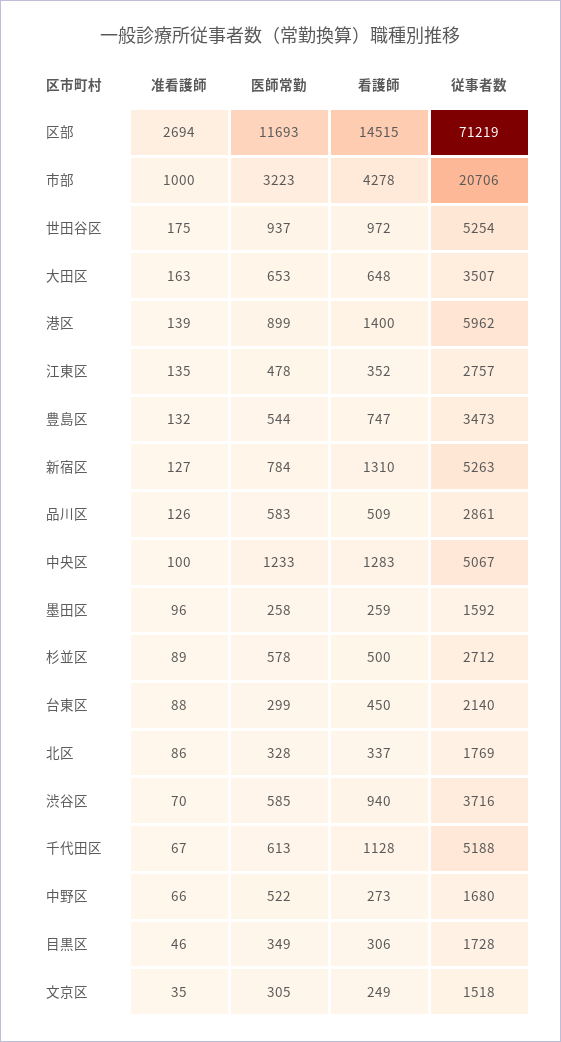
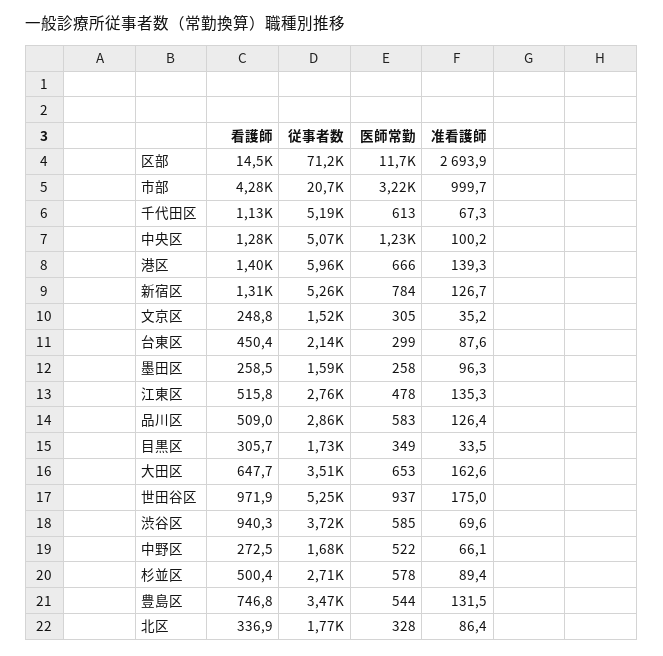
  {
    "准看護師": {
      "区部": 2693.9,
      "市部": 999.7,
      "世田谷区": 175,
      "大田区": 162.6,
      "港区": 139.3,
      "江東区": 135.3,
      "豊島区": 131.5,
      "新宿区": 126.7,
      "品川区": 126.4,
      "中央区": 100.2,
      "墨田区": 96.3,
      "杉並区": 89.4,
      "台東区": 87.6,
      "北区": 86.4,
      "渋谷区": 69.6,
      "千代田区": 67.3,
      "中野区": 66.1,
-     "目黒区": 46,
+     "目黒区": 33.5,
      "文京区": 35.2
    },
    "医師常勤": {
      "区部": 11693,
      "市部": 3223,
      "世田谷区": 937,
      "大田区": 653,
-     "港区": 899,
+     "港区": 666,
      "江東区": 478,
      "豊島区": 544,
      "新宿区": 784,
      "品川区": 583,
      "中央区": 1233,
      "墨田区": 258,
      "杉並区": 578,
      "台東区": 299,
      "北区": 328,
      "渋谷区": 585,
      "千代田区": 613,
      "中野区": 522,
      "目黒区": 349,
      "文京区": 305
    },
    "看護師": {
      "区部": 14515,
      "市部": 4278,
      "世田谷区": 971.9,
      "大田区": 647.7,
      "港区": 1400,
-     "江東区": 352,
+     "江東区": 515.8,
      "豊島区": 746.8,
      "新宿区": 1310,
      "品川区": 509,
      "中央区": 1283,
      "墨田区": 258.5,
      "杉並区": 500.4,
      "台東区": 450.4,
      "北区": 336.9,
      "渋谷区": 940.3,
      "千代田区": 1128,
      "中野区": 272.5,
      "目黒区": 305.7,
      "文京区": 248.8
    },
    "従事者数": {
      "区部": 71219,
      "市部": 20706,
      "世田谷区": 5254,
      "大田区": 3507,
      "港区": 5962,
      "江東区": 2757,
      "豊島区": 3473,
      "新宿区": 5263,
      "品川区": 2861,
      "中央区": 5067,
      "墨田区": 1592,
      "杉並区": 2712,
      "台東区": 2140,
      "北区": 1769,
      "渋谷区": 3716,
      "千代田区": 5188,
      "中野区": 1680,
      "目黒区": 1728,
      "文京区": 1518
    }
  }

